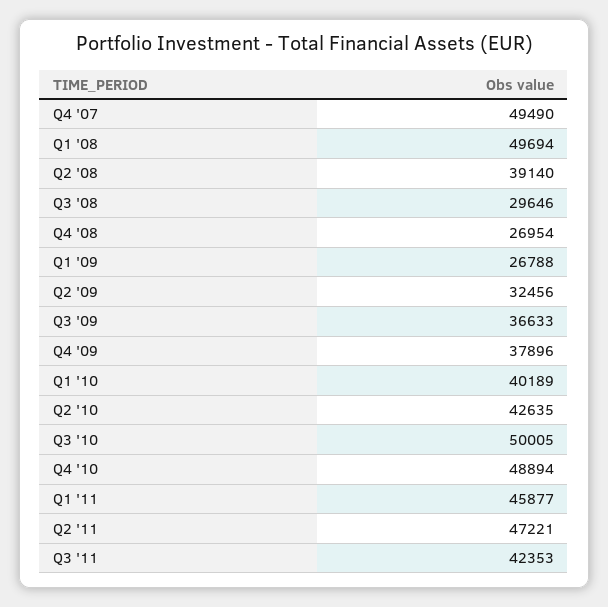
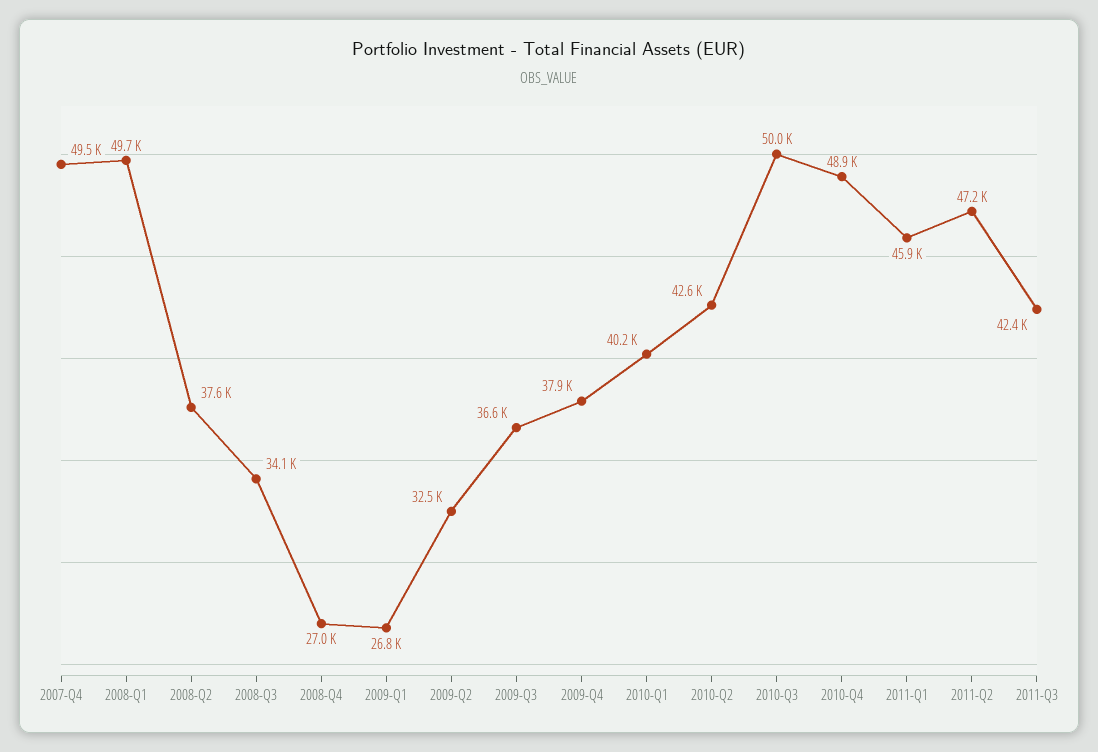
  {
    "Q4 '07": 49490,
    "Q1 '08": 49694,
-   "Q2 '08": 39140,
+   "Q2 '08": 37600,
-   "Q3 '08": 29646,
+   "Q3 '08": 34100,
    "Q4 '08": 26954,
    "Q1 '09": 26788,
    "Q2 '09": 32456,
    "Q3 '09": 36633,
    "Q4 '09": 37896,
    "Q1 '10": 40189,
    "Q2 '10": 42635,
    "Q3 '10": 50005,
    "Q4 '10": 48894,
    "Q1 '11": 45877,
    "Q2 '11": 47221,
    "Q3 '11": 42353
  }

